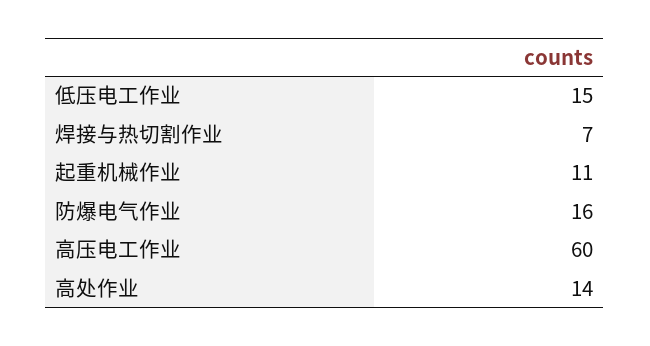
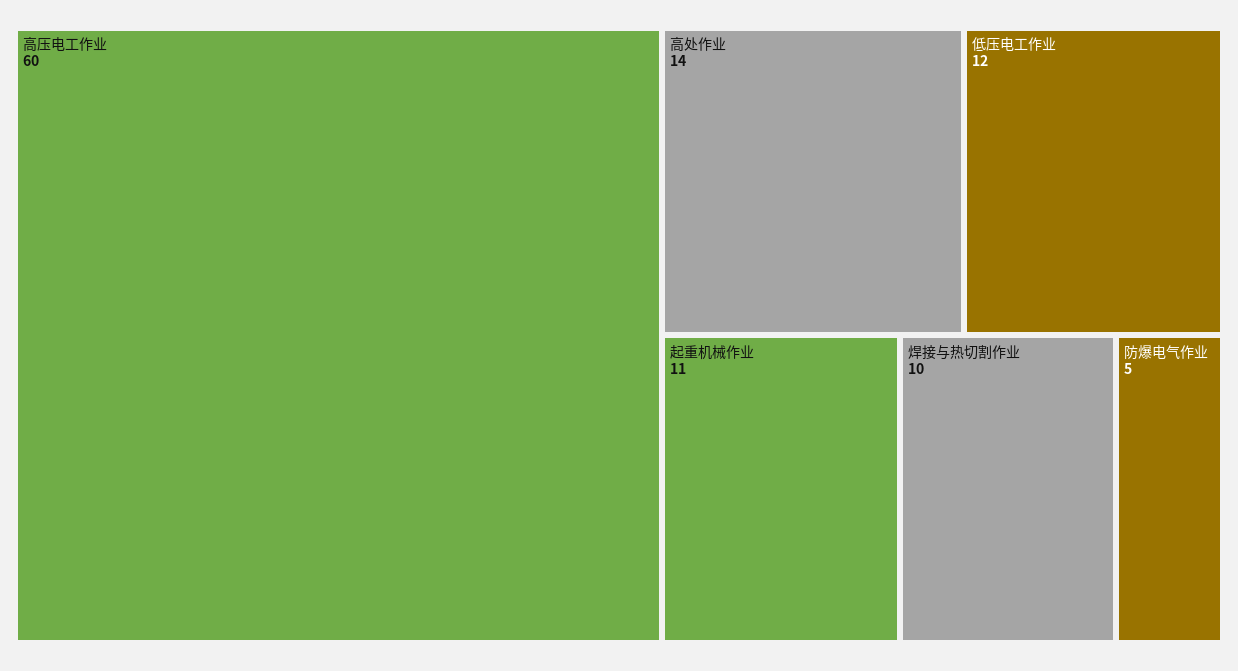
  {
-   "低压电工作业": 15,
+   "低压电工作业": 12,
-   "焊接与热切割作业": 7,
+   "焊接与热切割作业": 10,
    "起重机械作业": 11,
-   "防爆电气作业": 16,
+   "防爆电气作业": 5,
    "高压电工作业": 60,
    "高处作业": 14
  }

